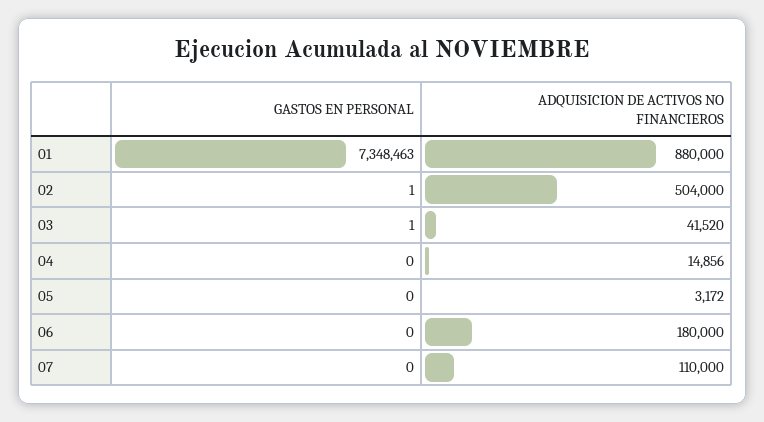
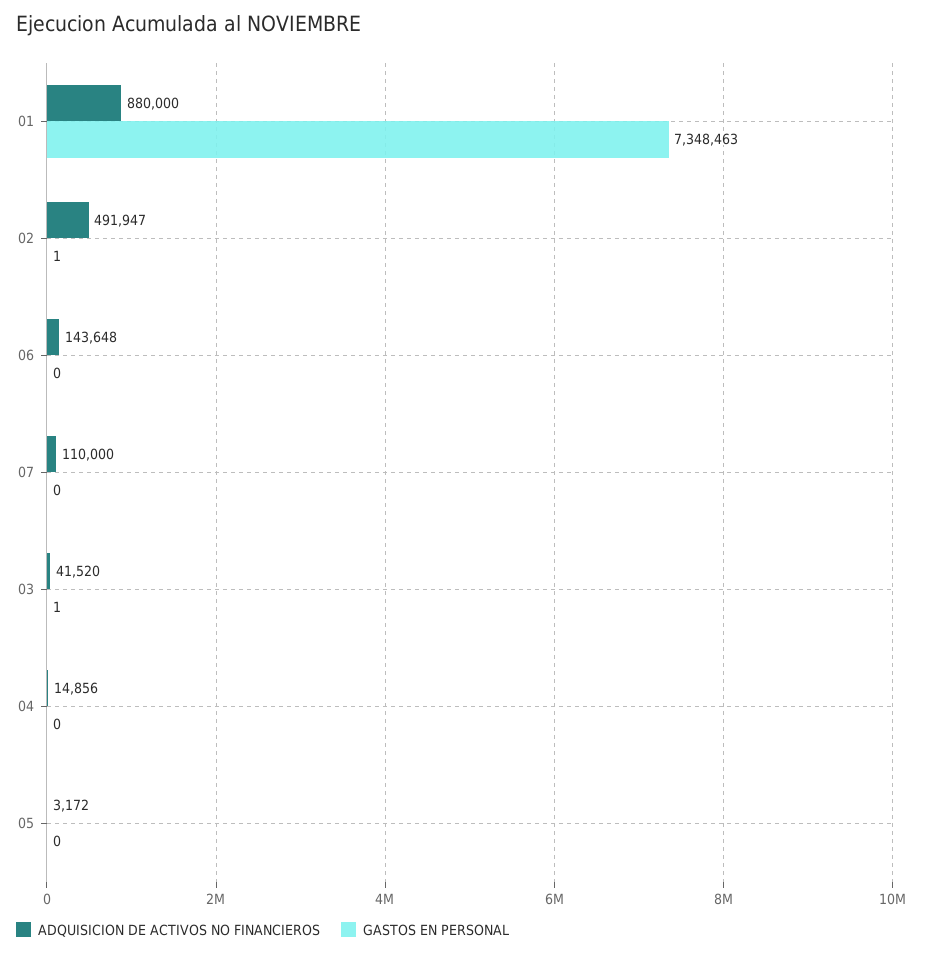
  {
    "GASTOS EN PERSONAL": {
      "01": 7348463,
      "02": 1,
      "03": 1,
      "04": 0,
      "05": 0,
      "06": 0,
      "07": 0
    },
    "ADQUISICION DE ACTIVOS NO FINANCIEROS": {
      "01": 880000,
-     "02": 504000,
+     "02": 491947,
      "03": 41520,
      "04": 14856,
      "05": 3172,
-     "06": 180000,
+     "06": 143648,
      "07": 110000
    }
  }

